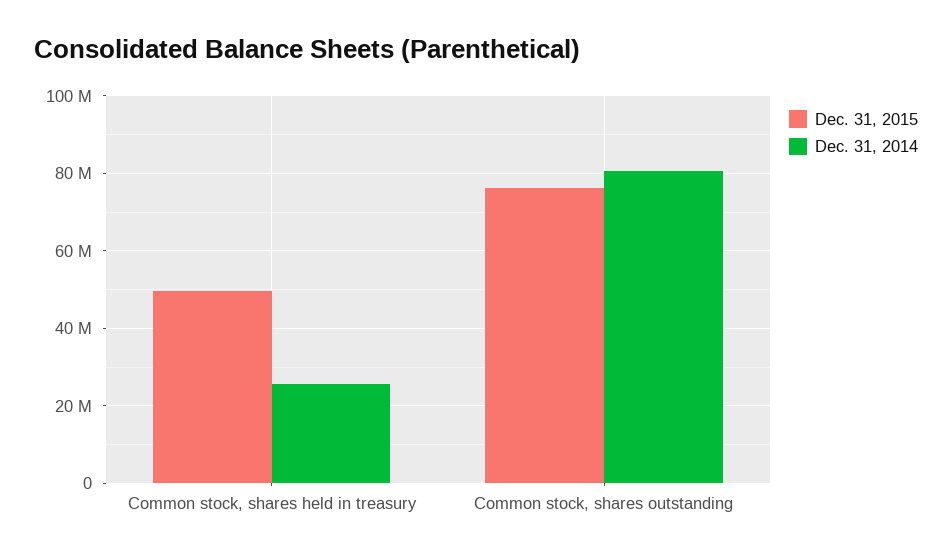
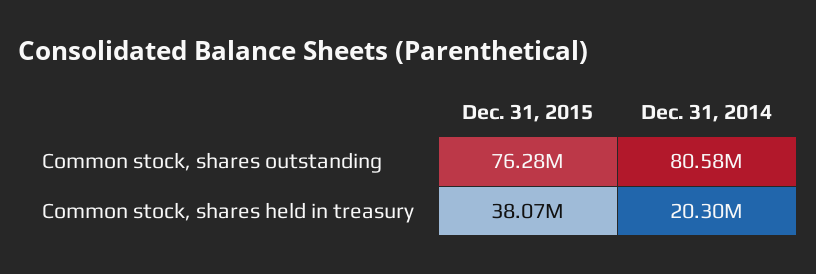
  {
    "Dec. 31, 2015": {
-     "Common stock, shares held in treasury": 50000000,
+     "Common stock, shares held in treasury": 38070000,
      "Common stock, shares outstanding": 76280000
    },
    "Dec. 31, 2014": {
-     "Common stock, shares held in treasury": 26000000,
+     "Common stock, shares held in treasury": 20300000,
      "Common stock, shares outstanding": 80580000
    }
  }

